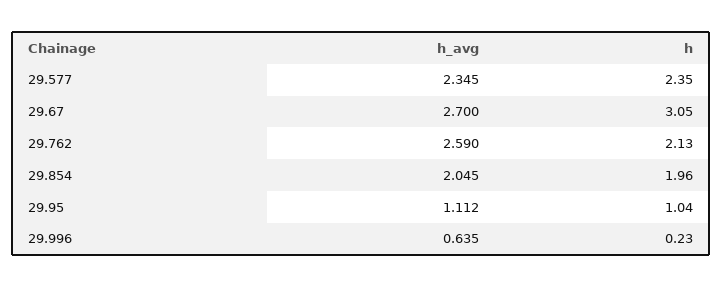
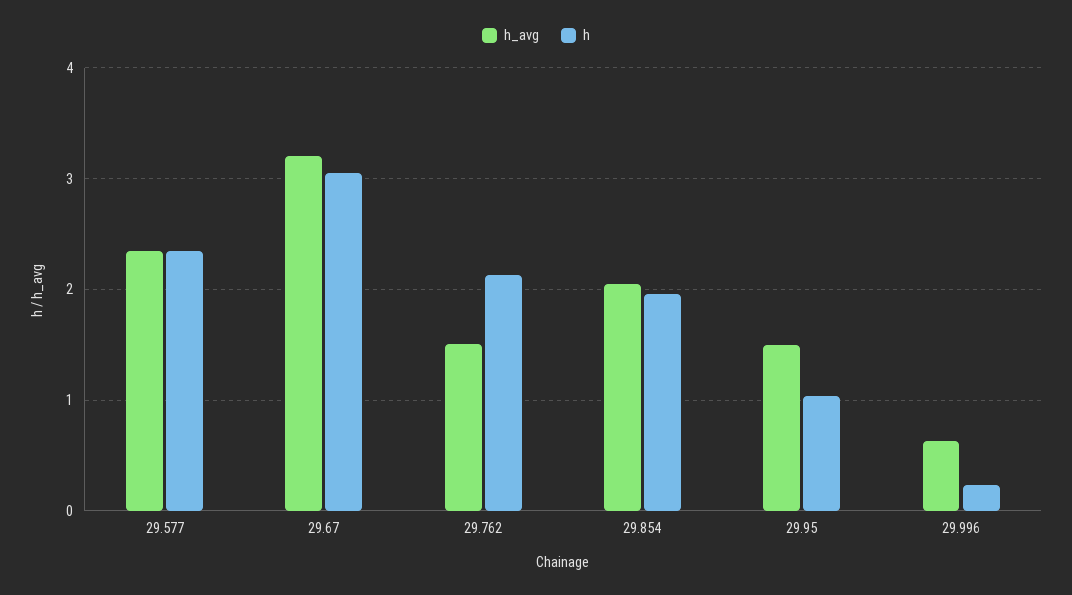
  {
    "h_avg": {
      "29.577": 2.345,
-     "29.67": 2.7,
+     "29.67": 3.2,
-     "29.762": 2.59,
+     "29.762": 1.5,
      "29.854": 2.045,
-     "29.95": 1.112,
+     "29.95": 1.5,
      "29.996": 0.635
    },
    "h": {
      "29.577": 2.35,
      "29.67": 3.05,
      "29.762": 2.13,
      "29.854": 1.96,
      "29.95": 1.04,
      "29.996": 0.23
    }
  }

